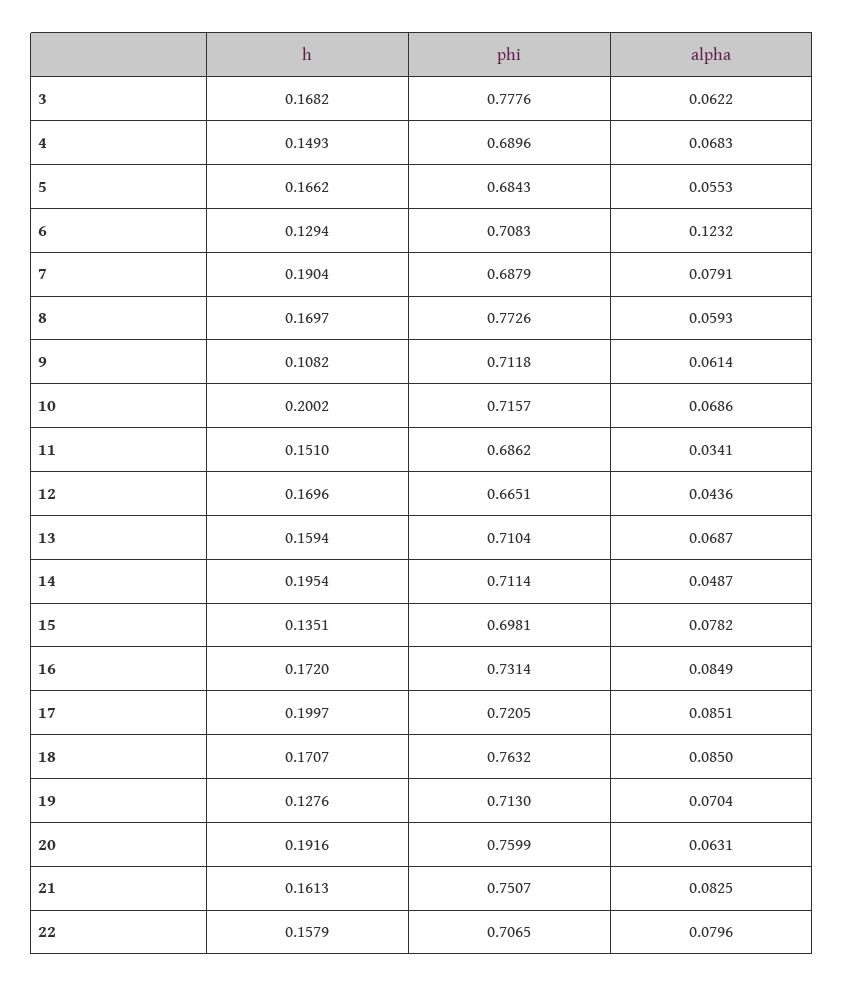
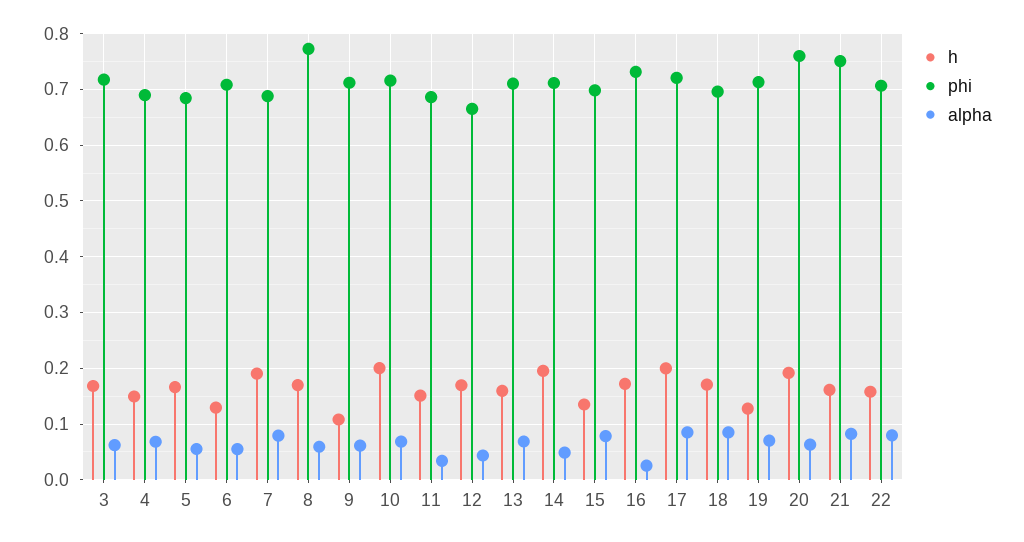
  {
    "h": {
      "3": 0.1682,
      "4": 0.1493,
      "5": 0.1662,
      "6": 0.1294,
      "7": 0.1904,
      "8": 0.1697,
      "9": 0.1082,
      "10": 0.2002,
      "11": 0.151,
      "12": 0.1696,
      "13": 0.1594,
      "14": 0.1954,
      "15": 0.1351,
      "16": 0.172,
      "17": 0.1997,
      "18": 0.1707,
      "19": 0.1276,
      "20": 0.1916,
      "21": 0.1613,
      "22": 0.1579
    },
    "phi": {
-     "3": 0.7776,
+     "3": 0.72,
      "4": 0.6896,
      "5": 0.6843,
      "6": 0.7083,
      "7": 0.6879,
      "8": 0.7726,
      "9": 0.7118,
      "10": 0.7157,
      "11": 0.6862,
      "12": 0.6651,
      "13": 0.7104,
      "14": 0.7114,
      "15": 0.6981,
      "16": 0.7314,
      "17": 0.7205,
-     "18": 0.7632,
+     "18": 0.7,
      "19": 0.713,
      "20": 0.7599,
      "21": 0.7507,
      "22": 0.7065
    },
    "alpha": {
      "3": 0.0622,
      "4": 0.0683,
      "5": 0.0553,
-     "6": 0.1232,
+     "6": 0.06,
      "7": 0.0791,
      "8": 0.0593,
      "9": 0.0614,
      "10": 0.0686,
      "11": 0.0341,
      "12": 0.0436,
      "13": 0.0687,
      "14": 0.0487,
      "15": 0.0782,
-     "16": 0.0849,
+     "16": 0.02,
      "17": 0.0851,
      "18": 0.085,
      "19": 0.0704,
      "20": 0.0631,
      "21": 0.0825,
      "22": 0.0796
    }
  }

